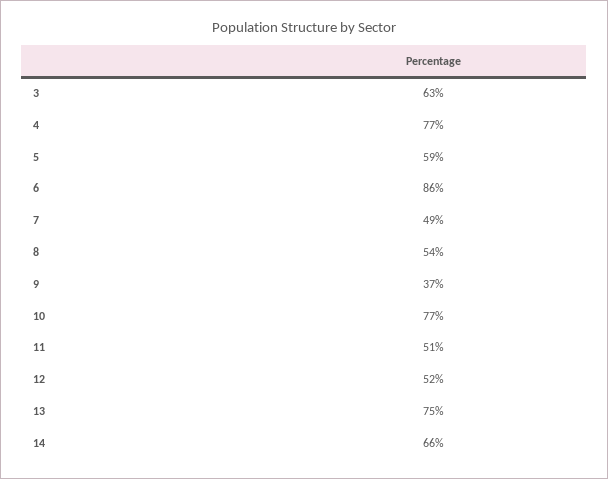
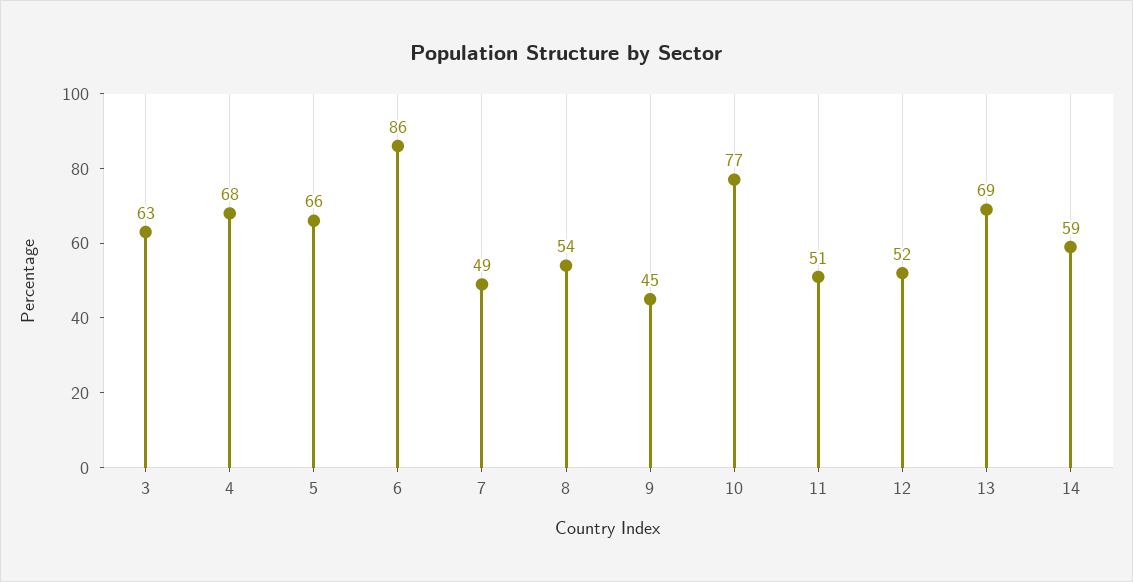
  {
    "3": 63,
-   "4": 77,
+   "4": 68,
-   "5": 59,
+   "5": 66,
    "6": 86,
    "7": 49,
    "8": 54,
-   "9": 37,
+   "9": 45,
    "10": 77,
    "11": 51,
    "12": 52,
-   "13": 75,
+   "13": 69,
-   "14": 66
+   "14": 59
  }

